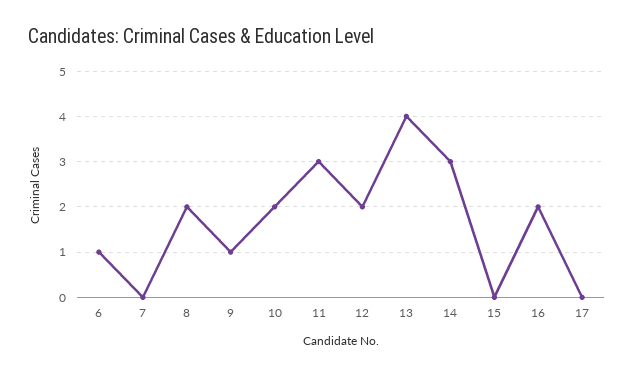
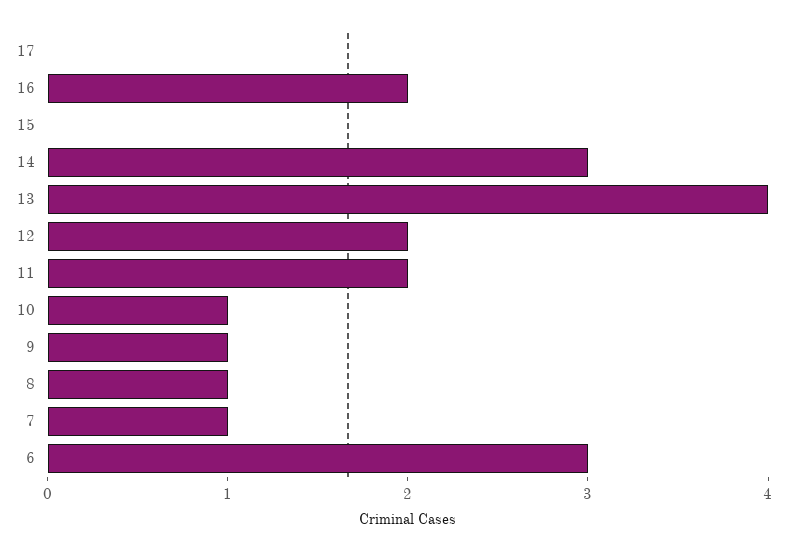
  {
-   "6": 1,
+   "6": 3,
-   "7": 0,
+   "7": 1,
-   "8": 2,
+   "8": 1,
    "9": 1,
-   "10": 2,
+   "10": 1,
-   "11": 3,
+   "11": 2,
    "12": 2,
    "13": 4,
    "14": 3,
    "15": 0,
    "16": 2,
    "17": 0
  }

